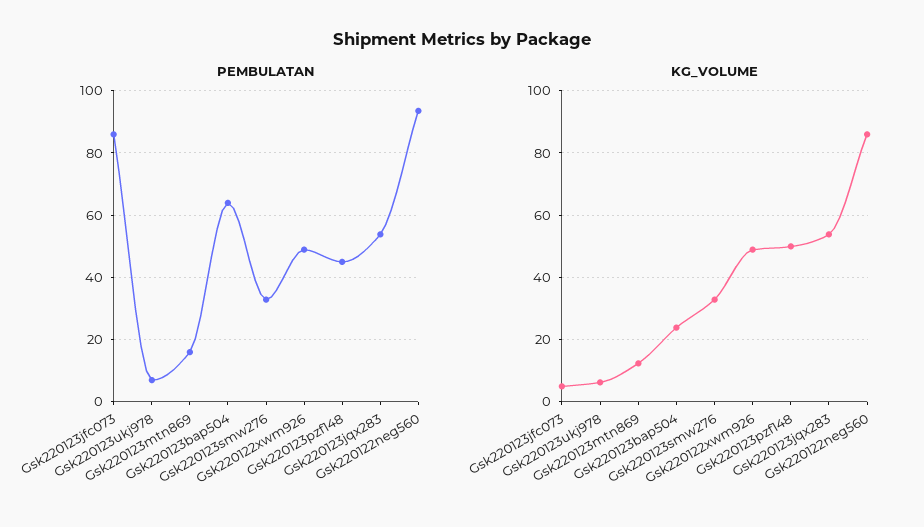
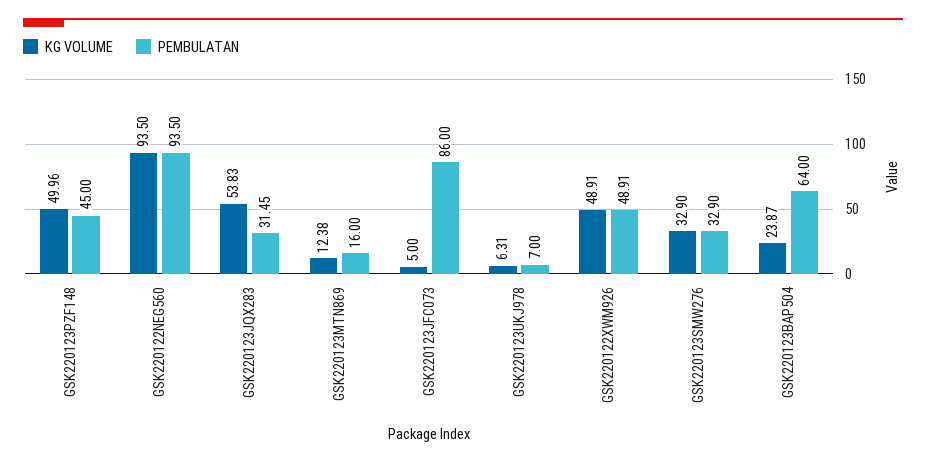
  {
    "PEMBULATAN": {
      "Gsk220123jfc073": 86,
      "Gsk220123ukj978": 7,
      "Gsk220123mtn869": 16,
      "Gsk220123bap504": 64,
      "Gsk220123smw276": 32.9,
      "Gsk220122xwm926": 48.91,
      "Gsk220123pzf148": 45,
-     "Gsk220123jqx283": 54,
+     "Gsk220123jqx283": 31.45,
      "Gsk220122neg560": 93.5
    },
    "KG_VOLUME": {
      "Gsk220123jfc073": 5,
      "Gsk220123ukj978": 6.31,
      "Gsk220123mtn869": 12.38,
      "Gsk220123bap504": 23.87,
      "Gsk220123smw276": 32.9,
      "Gsk220122xwm926": 48.91,
      "Gsk220123pzf148": 49.96,
      "Gsk220123jqx283": 53.83,
-     "Gsk220122neg560": 86
+     "Gsk220122neg560": 93.5
    }
  }

